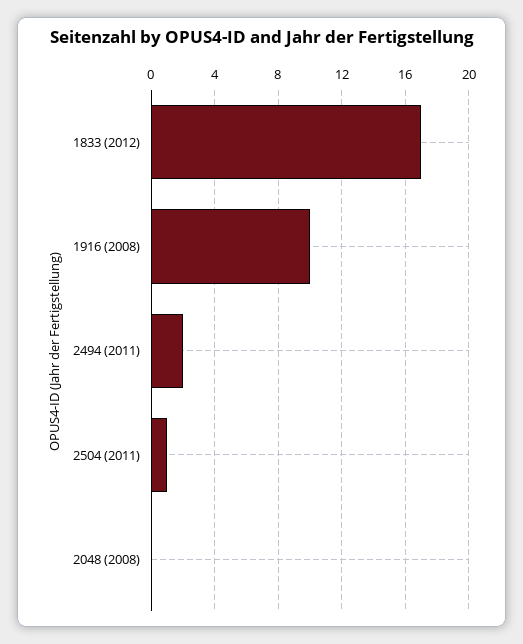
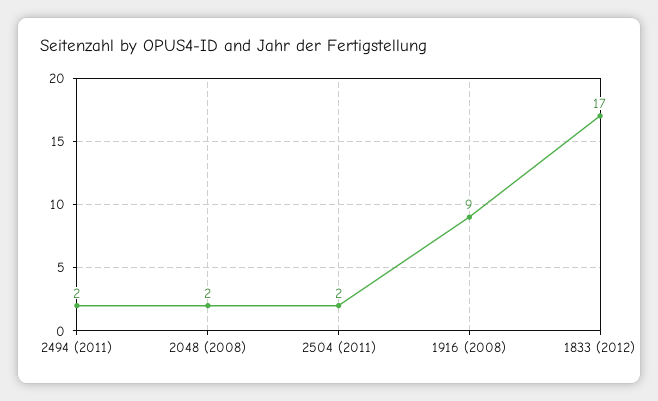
  {
    "1833 (2012)": 17,
-   "1916 (2008)": 10,
+   "1916 (2008)": 9,
    "2494 (2011)": 2,
-   "2504 (2011)": 1,
+   "2504 (2011)": 2,
-   "2048 (2008)": 0
+   "2048 (2008)": 2
  }

